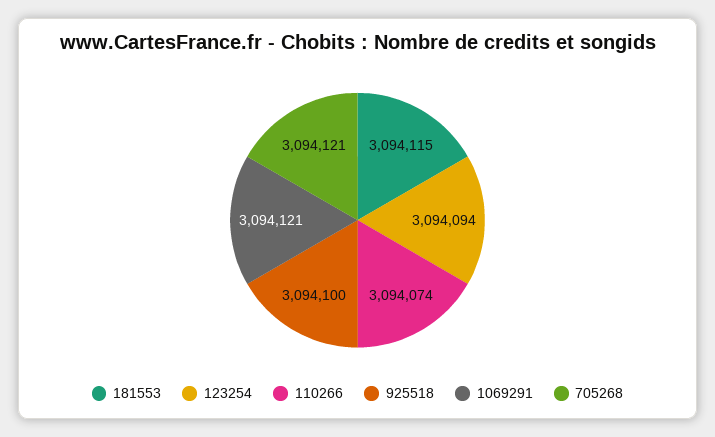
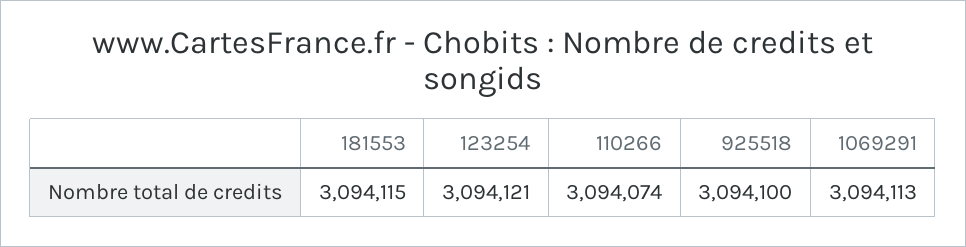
  {
    "181553": 3094115,
-   "123254": 3094094,
+   "123254": 3094121,
    "110266": 3094074,
    "925518": 3094100,
-   "1069291": 3094121,
+   "1069291": 3094113
-   "705268": 3094121
  }

